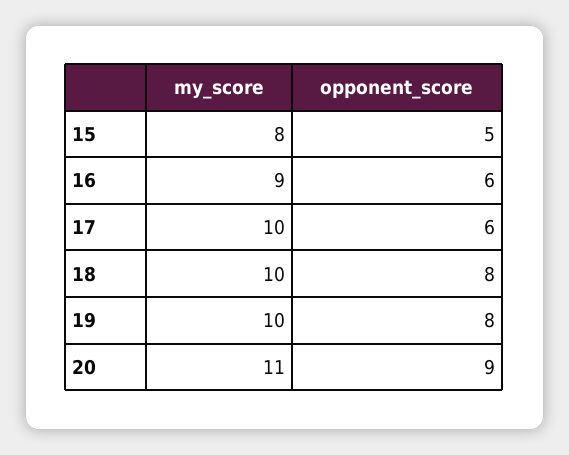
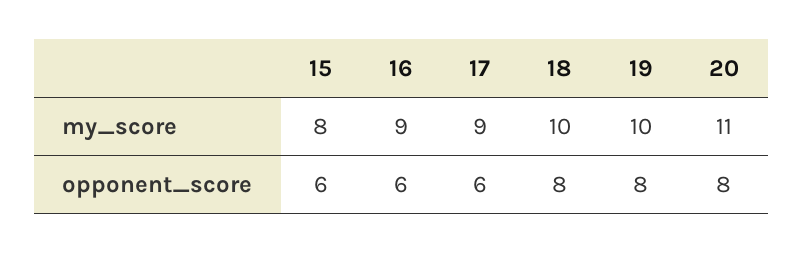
  {
    "my_score": {
      "15": 8,
      "16": 9,
-     "17": 10,
+     "17": 9,
      "18": 10,
      "19": 10,
      "20": 11
    },
    "opponent_score": {
-     "15": 5,
+     "15": 6,
      "16": 6,
      "17": 6,
      "18": 8,
      "19": 8,
-     "20": 9
+     "20": 8
    }
  }

